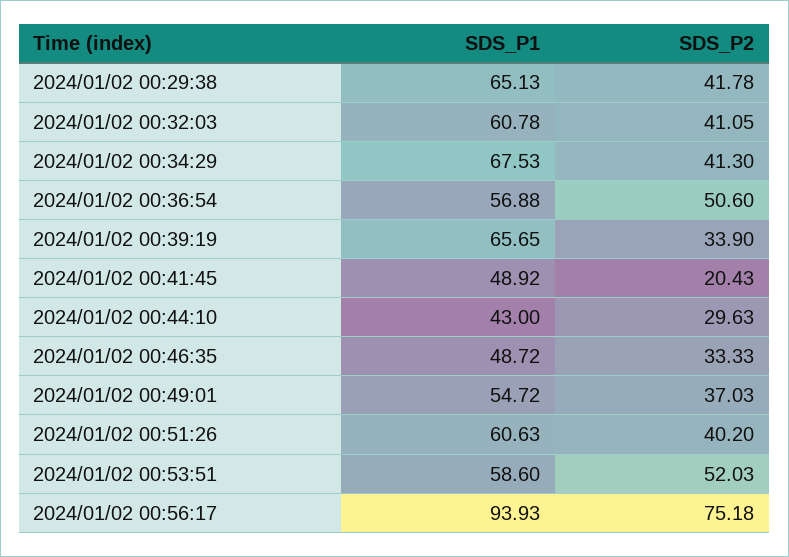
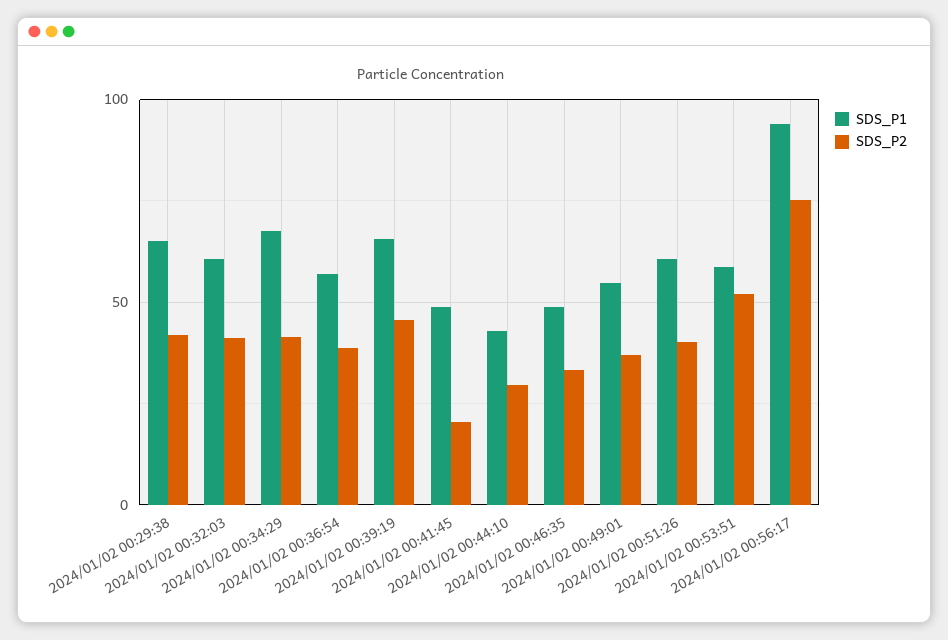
  {
    "SDS_P1": {
      "2024/01/02 00:29:38": 65.13,
      "2024/01/02 00:32:03": 60.78,
      "2024/01/02 00:34:29": 67.53,
      "2024/01/02 00:36:54": 56.88,
      "2024/01/02 00:39:19": 65.65,
      "2024/01/02 00:41:45": 48.92,
      "2024/01/02 00:44:10": 43,
      "2024/01/02 00:46:35": 48.72,
      "2024/01/02 00:49:01": 54.72,
      "2024/01/02 00:51:26": 60.63,
      "2024/01/02 00:53:51": 58.6,
      "2024/01/02 00:56:17": 93.93
    },
    "SDS_P2": {
      "2024/01/02 00:29:38": 41.78,
      "2024/01/02 00:32:03": 41.05,
      "2024/01/02 00:34:29": 41.3,
-     "2024/01/02 00:36:54": 50.6,
+     "2024/01/02 00:36:54": 40,
-     "2024/01/02 00:39:19": 33.9,
+     "2024/01/02 00:39:19": 45,
      "2024/01/02 00:41:45": 20.43,
      "2024/01/02 00:44:10": 29.63,
      "2024/01/02 00:46:35": 33.33,
      "2024/01/02 00:49:01": 37.03,
      "2024/01/02 00:51:26": 40.2,
      "2024/01/02 00:53:51": 52.03,
      "2024/01/02 00:56:17": 75.18
    }
  }

